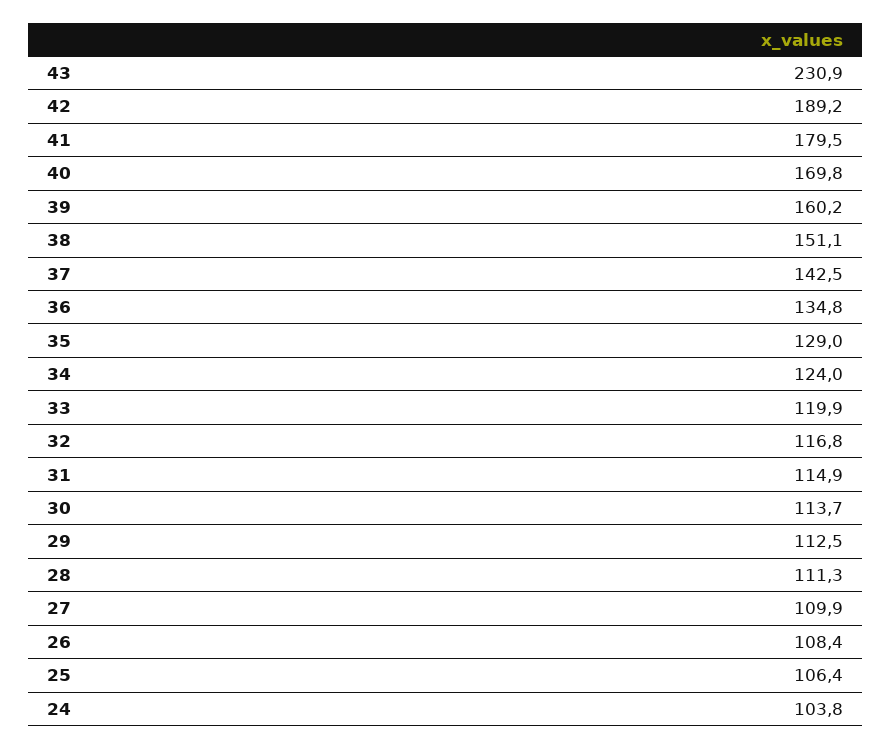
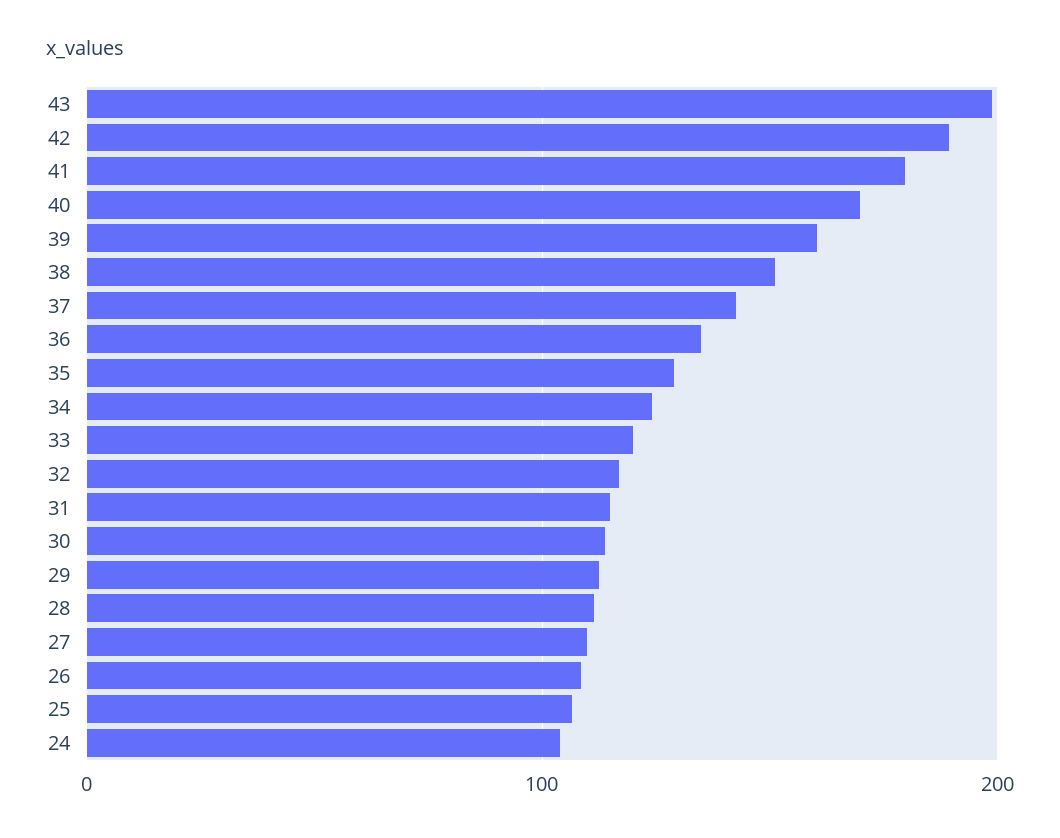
  {
-   "43": 230.9,
+   "43": 200,
    "42": 189.2,
    "41": 179.5,
    "40": 169.8,
    "39": 160.2,
    "38": 151.1,
    "37": 142.5,
    "36": 134.8,
    "35": 129,
    "34": 124,
    "33": 119.9,
    "32": 116.8,
    "31": 114.9,
    "30": 113.7,
    "29": 112.5,
    "28": 111.3,
    "27": 109.9,
    "26": 108.4,
    "25": 106.4,
    "24": 103.8
  }

